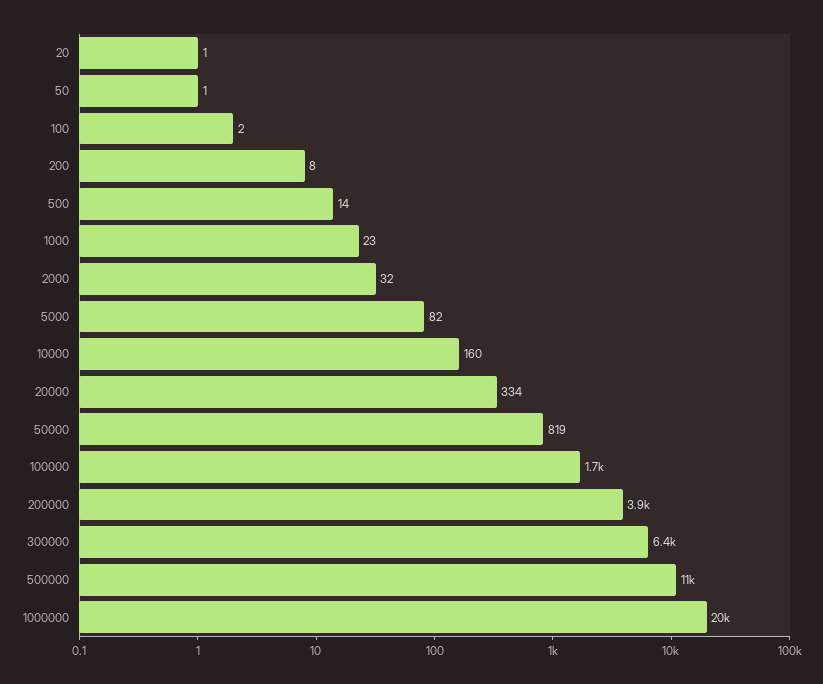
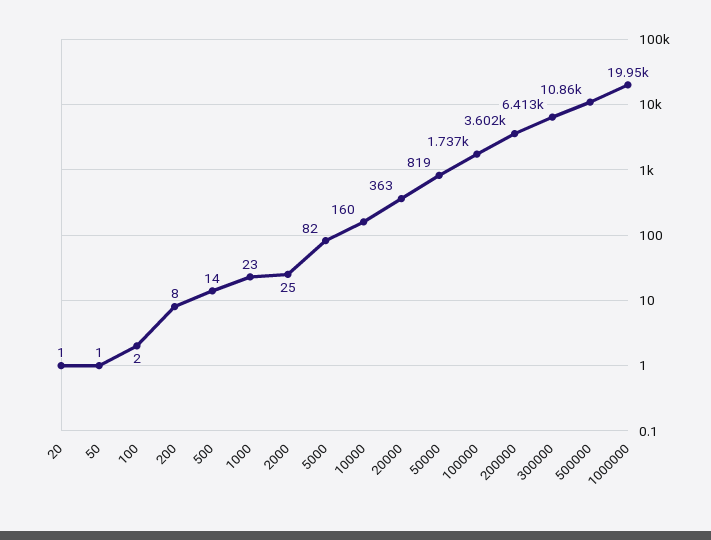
  {
    "20": 1,
    "50": 1,
    "100": 2,
    "200": 8,
    "500": 14,
    "1000": 23,
-   "2000": 32,
+   "2000": 25,
    "5000": 82,
    "10000": 160,
-   "20000": 334,
+   "20000": 363,
    "50000": 819,
    "100000": 1737,
-   "200000": 3900,
+   "200000": 3602,
    "300000": 6413,
    "500000": 10860,
    "1000000": 19950
  }

